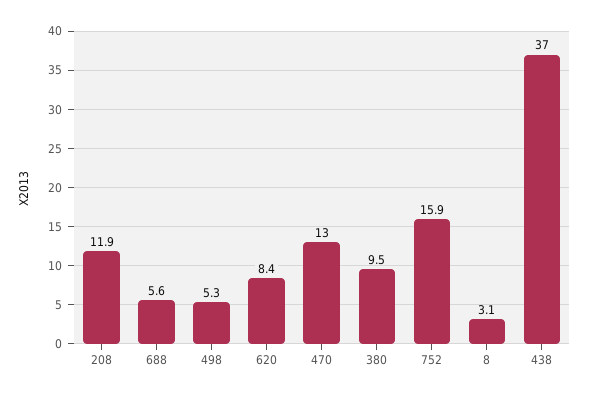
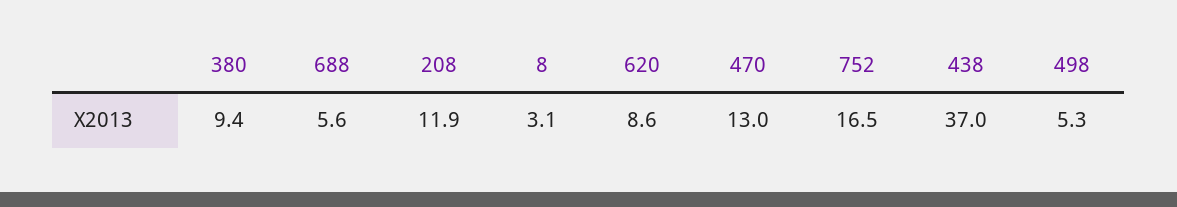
  {
    "208": 11.9,
    "688": 5.6,
    "498": 5.3,
-   "620": 8.4,
+   "620": 8.6,
    "470": 13,
-   "380": 9.5,
+   "380": 9.4,
-   "752": 15.9,
+   "752": 16.5,
    "8": 3.1,
    "438": 37
  }

